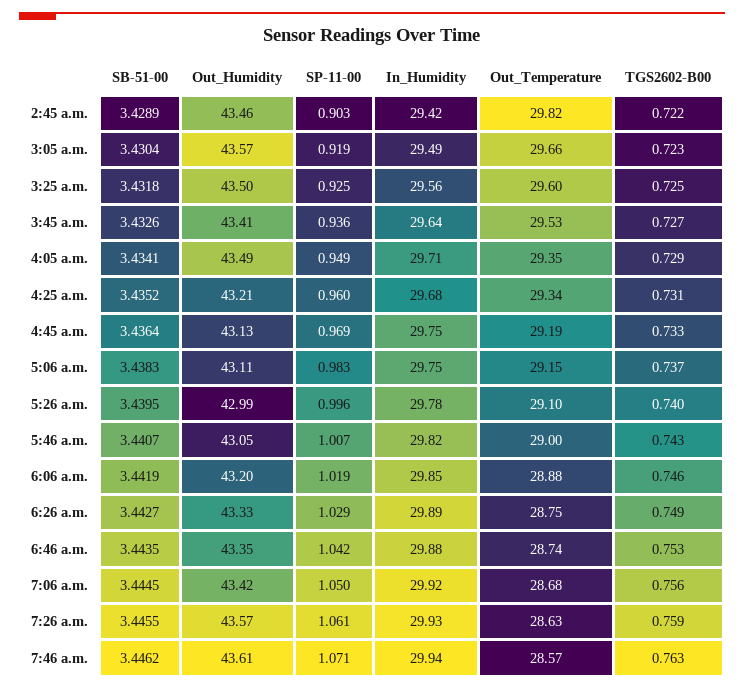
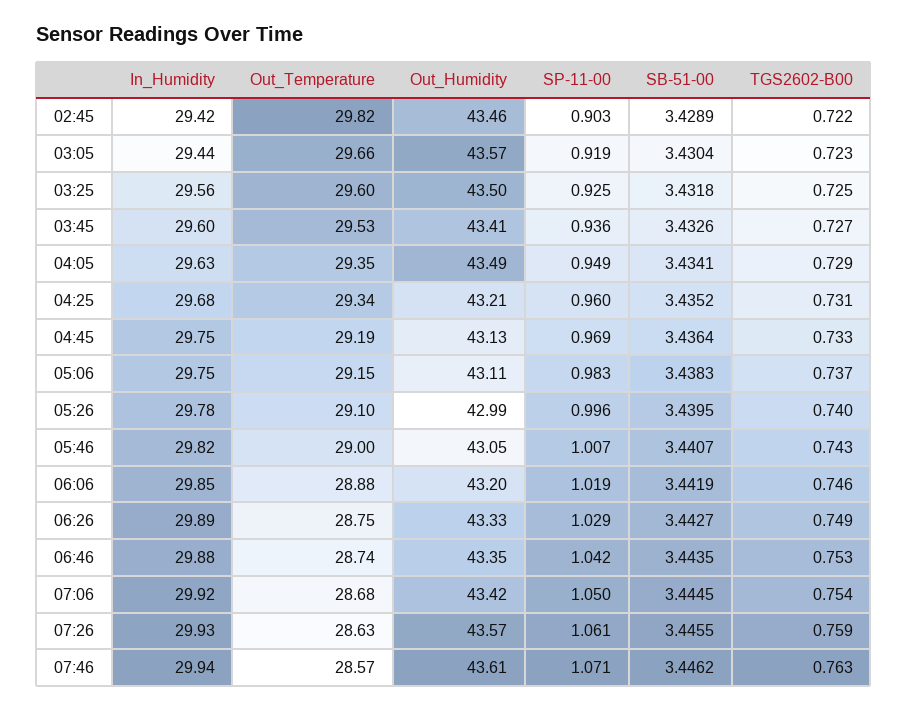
  {
    "SB-51-00": {
      "2:45 a.m.": 3.4289,
      "3:05 a.m.": 3.4304,
      "3:25 a.m.": 3.4318,
      "3:45 a.m.": 3.4326,
      "4:05 a.m.": 3.4341,
      "4:25 a.m.": 3.4352,
      "4:45 a.m.": 3.4364,
      "5:06 a.m.": 3.4383,
      "5:26 a.m.": 3.4395,
      "5:46 a.m.": 3.4407,
      "6:06 a.m.": 3.4419,
      "6:26 a.m.": 3.4427,
      "6:46 a.m.": 3.4435,
      "7:06 a.m.": 3.4445,
      "7:26 a.m.": 3.4455,
      "7:46 a.m.": 3.4462
    },
    "Out_Humidity": {
      "2:45 a.m.": 43.46,
      "3:05 a.m.": 43.57,
      "3:25 a.m.": 43.5,
      "3:45 a.m.": 43.41,
      "4:05 a.m.": 43.49,
      "4:25 a.m.": 43.21,
      "4:45 a.m.": 43.13,
      "5:06 a.m.": 43.11,
      "5:26 a.m.": 42.99,
      "5:46 a.m.": 43.05,
      "6:06 a.m.": 43.2,
      "6:26 a.m.": 43.33,
      "6:46 a.m.": 43.35,
      "7:06 a.m.": 43.42,
      "7:26 a.m.": 43.57,
      "7:46 a.m.": 43.61
    },
    "SP-11-00": {
      "2:45 a.m.": 0.903,
      "3:05 a.m.": 0.919,
      "3:25 a.m.": 0.925,
      "3:45 a.m.": 0.936,
      "4:05 a.m.": 0.949,
      "4:25 a.m.": 0.96,
      "4:45 a.m.": 0.969,
      "5:06 a.m.": 0.983,
      "5:26 a.m.": 0.996,
      "5:46 a.m.": 1.007,
      "6:06 a.m.": 1.019,
      "6:26 a.m.": 1.029,
      "6:46 a.m.": 1.042,
      "7:06 a.m.": 1.05,
      "7:26 a.m.": 1.061,
      "7:46 a.m.": 1.071
    },
    "In_Humidity": {
      "2:45 a.m.": 29.42,
-     "3:05 a.m.": 29.49,
+     "3:05 a.m.": 29.44,
      "3:25 a.m.": 29.56,
-     "3:45 a.m.": 29.64,
+     "3:45 a.m.": 29.6,
-     "4:05 a.m.": 29.71,
+     "4:05 a.m.": 29.63,
      "4:25 a.m.": 29.68,
      "4:45 a.m.": 29.75,
      "5:06 a.m.": 29.75,
      "5:26 a.m.": 29.78,
      "5:46 a.m.": 29.82,
      "6:06 a.m.": 29.85,
      "6:26 a.m.": 29.89,
      "6:46 a.m.": 29.88,
      "7:06 a.m.": 29.92,
      "7:26 a.m.": 29.93,
      "7:46 a.m.": 29.94
    },
    "Out_Temperature": {
      "2:45 a.m.": 29.82,
      "3:05 a.m.": 29.66,
      "3:25 a.m.": 29.6,
      "3:45 a.m.": 29.53,
      "4:05 a.m.": 29.35,
      "4:25 a.m.": 29.34,
      "4:45 a.m.": 29.19,
      "5:06 a.m.": 29.15,
      "5:26 a.m.": 29.1,
      "5:46 a.m.": 29,
      "6:06 a.m.": 28.88,
      "6:26 a.m.": 28.75,
      "6:46 a.m.": 28.74,
      "7:06 a.m.": 28.68,
      "7:26 a.m.": 28.63,
      "7:46 a.m.": 28.57
    },
    "TGS2602-B00": {
      "2:45 a.m.": 0.722,
      "3:05 a.m.": 0.723,
      "3:25 a.m.": 0.725,
      "3:45 a.m.": 0.727,
      "4:05 a.m.": 0.729,
      "4:25 a.m.": 0.731,
      "4:45 a.m.": 0.733,
      "5:06 a.m.": 0.737,
      "5:26 a.m.": 0.74,
      "5:46 a.m.": 0.743,
      "6:06 a.m.": 0.746,
      "6:26 a.m.": 0.749,
      "6:46 a.m.": 0.753,
-     "7:06 a.m.": 0.756,
+     "7:06 a.m.": 0.754,
      "7:26 a.m.": 0.759,
      "7:46 a.m.": 0.763
    }
  }

